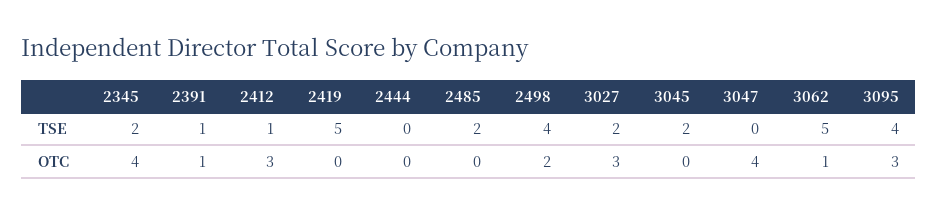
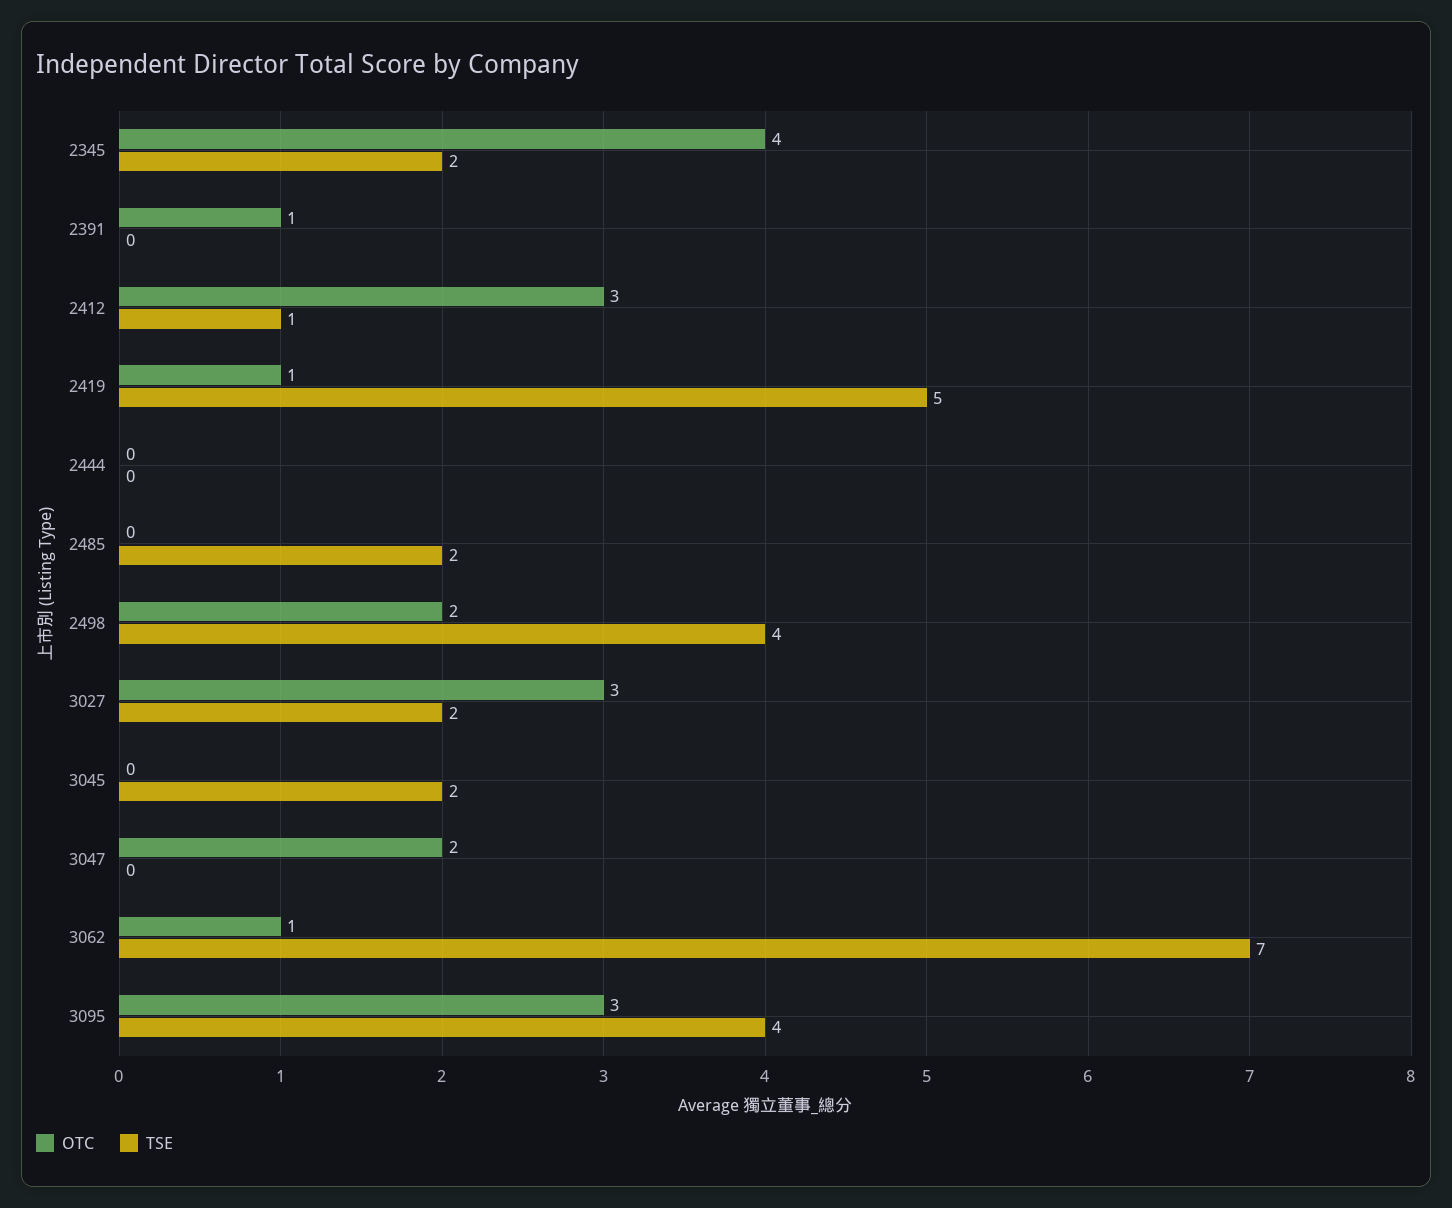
  {
    "TSE": {
      "2345": 2,
-     "2391": 1,
+     "2391": 0,
      "2412": 1,
      "2419": 5,
      "2444": 0,
      "2485": 2,
      "2498": 4,
      "3027": 2,
      "3045": 2,
      "3047": 0,
-     "3062": 5,
+     "3062": 7,
      "3095": 4
    },
    "OTC": {
      "2345": 4,
      "2391": 1,
      "2412": 3,
-     "2419": 0,
+     "2419": 1,
      "2444": 0,
      "2485": 0,
      "2498": 2,
      "3027": 3,
      "3045": 0,
-     "3047": 4,
+     "3047": 2,
      "3062": 1,
      "3095": 3
    }
  }

